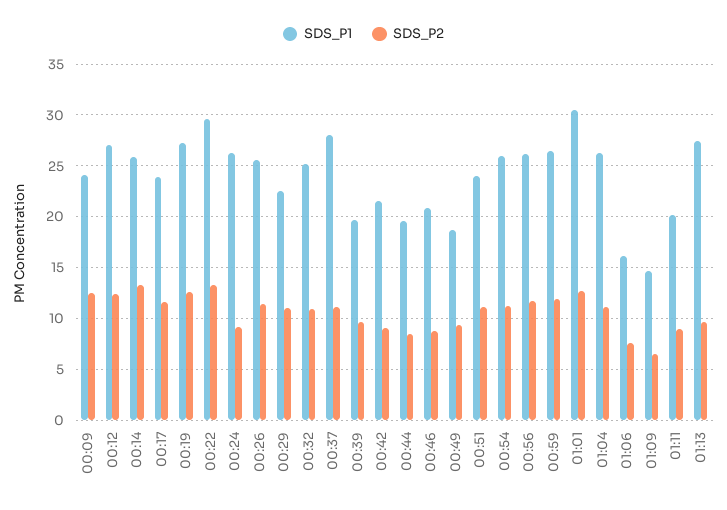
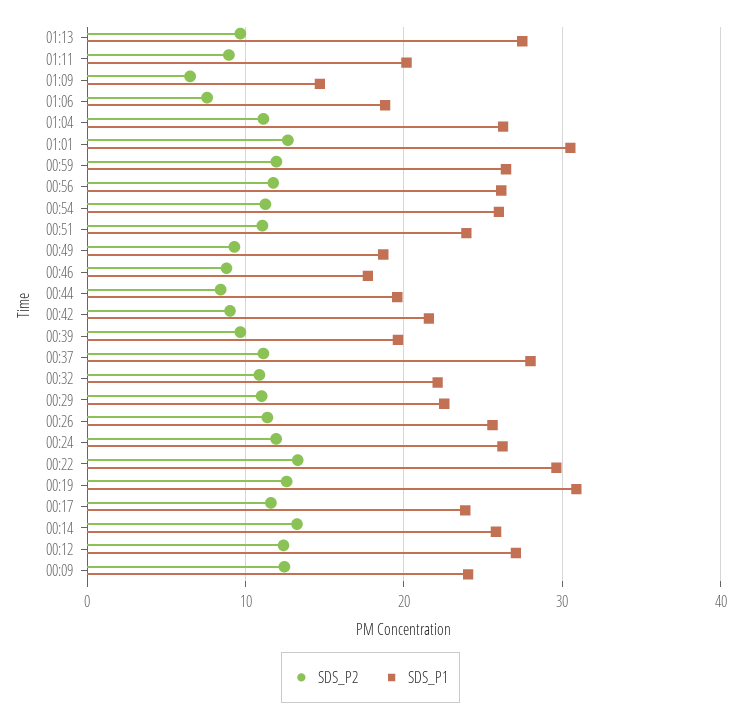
  {
    "SDS_P1": {
      "00:09": 24,
      "00:12": 27,
      "00:14": 26,
      "00:17": 24,
-     "00:19": 27,
+     "00:19": 31,
      "00:22": 30,
      "00:24": 26,
      "00:26": 26,
      "00:29": 23,
-     "00:32": 25,
+     "00:32": 22,
      "00:37": 28,
      "00:39": 20,
      "00:42": 22,
      "00:44": 20,
-     "00:46": 21,
+     "00:46": 18,
      "00:49": 19,
      "00:51": 24,
      "00:54": 26,
      "00:56": 26,
      "00:59": 26,
      "01:01": 31,
      "01:04": 26,
-     "01:06": 16,
+     "01:06": 19,
      "01:09": 15,
      "01:11": 20,
      "01:13": 27
    },
    "SDS_P2": {
      "00:09": 12,
      "00:12": 12,
      "00:14": 13,
      "00:17": 12,
      "00:19": 13,
      "00:22": 13,
-     "00:24": 9,
+     "00:24": 12,
      "00:26": 11,
      "00:29": 11,
      "00:32": 11,
      "00:37": 11,
      "00:39": 10,
      "00:42": 9,
      "00:44": 8,
      "00:46": 9,
      "00:49": 9,
      "00:51": 11,
      "00:54": 11,
      "00:56": 12,
      "00:59": 12,
      "01:01": 13,
      "01:04": 11,
      "01:06": 8,
      "01:09": 7,
      "01:11": 9,
      "01:13": 10
    }
  }

